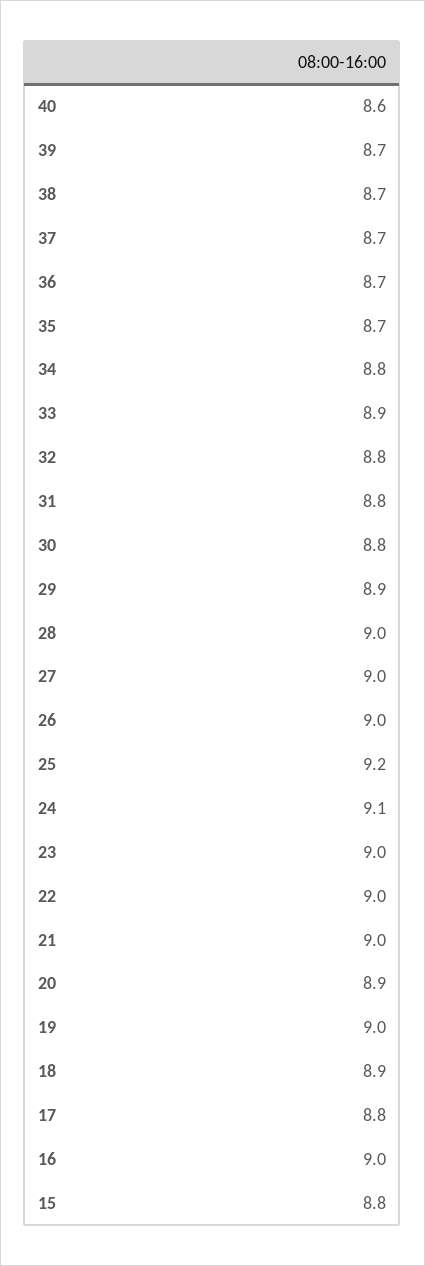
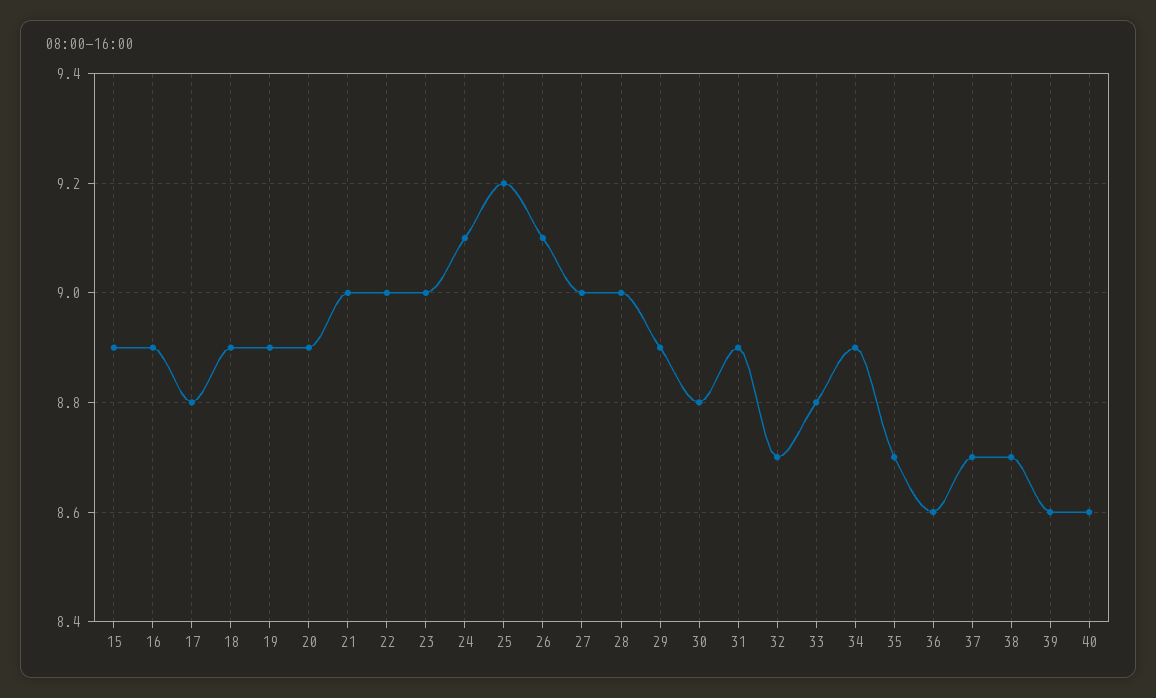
  {
    "40": 8.6,
-   "39": 8.7,
+   "39": 8.6,
    "38": 8.7,
    "37": 8.7,
-   "36": 8.7,
+   "36": 8.6,
    "35": 8.7,
-   "34": 8.8,
+   "34": 8.9,
-   "33": 8.9,
+   "33": 8.8,
-   "32": 8.8,
+   "32": 8.7,
-   "31": 8.8,
+   "31": 8.9,
    "30": 8.8,
    "29": 8.9,
    "28": 9,
    "27": 9,
-   "26": 9,
+   "26": 9.1,
    "25": 9.2,
    "24": 9.1,
    "23": 9,
    "22": 9,
    "21": 9,
    "20": 8.9,
-   "19": 9,
+   "19": 8.9,
    "18": 8.9,
    "17": 8.8,
-   "16": 9,
+   "16": 8.9,
-   "15": 8.8
+   "15": 8.9
  }

